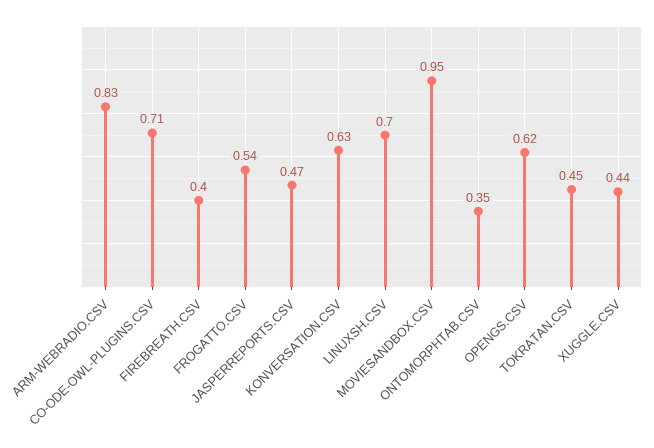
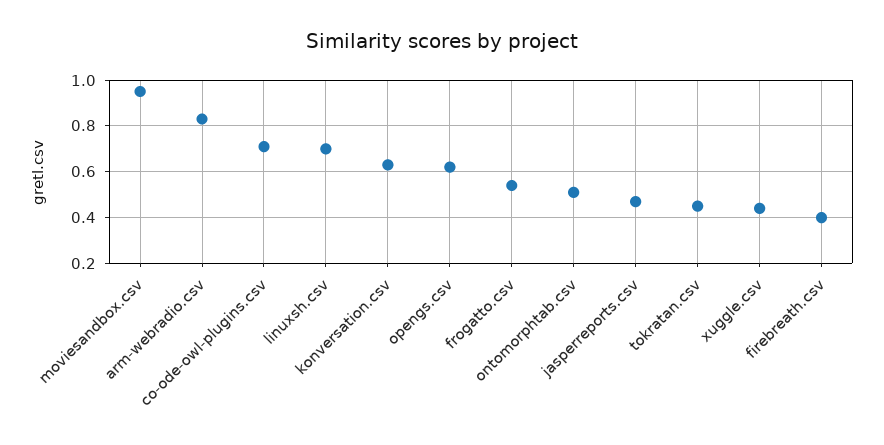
  {
    "ARM-WEBRADIO.CSV": 0.83,
    "CO-ODE-OWL-PLUGINS.CSV": 0.71,
    "FIREBREATH.CSV": 0.4,
    "FROGATTO.CSV": 0.54,
    "JASPERREPORTS.CSV": 0.47,
    "KONVERSATION.CSV": 0.63,
    "LINUXSH.CSV": 0.7,
    "MOVIESANDBOX.CSV": 0.95,
-   "ONTOMORPHTAB.CSV": 0.35,
+   "ONTOMORPHTAB.CSV": 0.5,
    "OPENGS.CSV": 0.62,
    "TOKRATAN.CSV": 0.45,
    "XUGGLE.CSV": 0.44
  }

